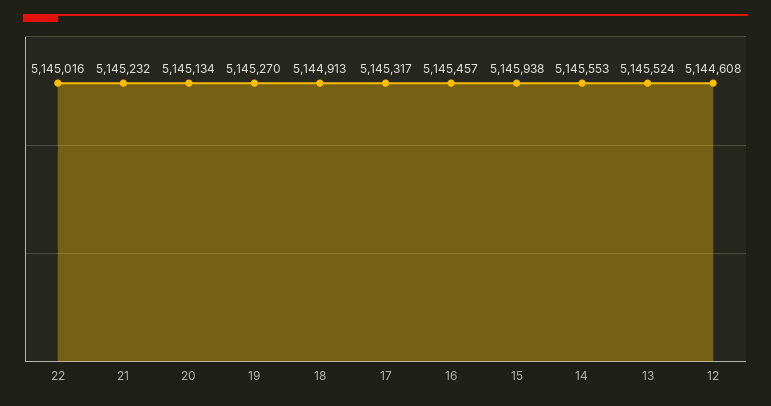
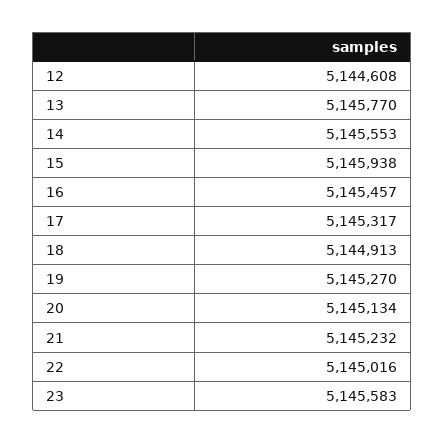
  {
    "22": 5145016,
    "21": 5145232,
    "20": 5145134,
    "19": 5145270,
    "18": 5144913,
    "17": 5145317,
    "16": 5145457,
    "15": 5145938,
    "14": 5145553,
-   "13": 5145524,
+   "13": 5145770,
-   "12": 5144608
+   "12": 5144608,
+   "23": 5145583
  }

